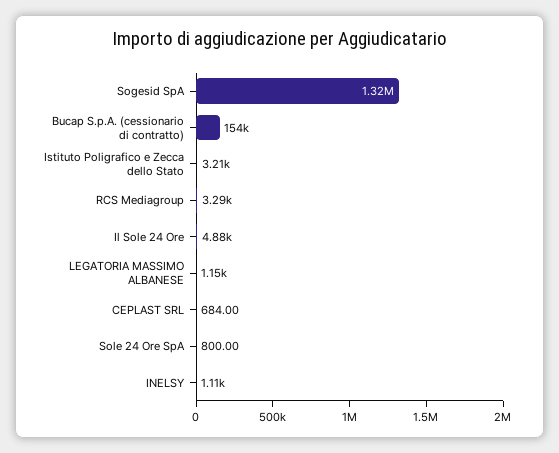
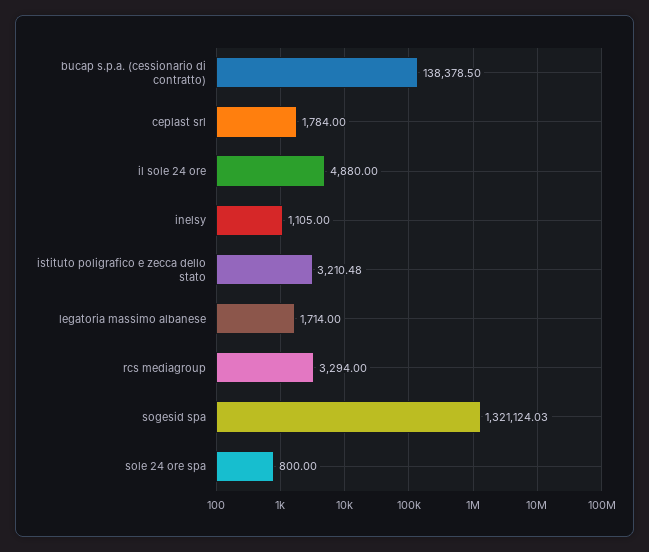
  {
    "Sogesid SpA": 1321124.03,
-   "Bucap S.p.A. (cessionario di contratto)": 154000,
+   "Bucap S.p.A. (cessionario di contratto)": 138378.5,
    "Istituto Poligrafico e Zecca dello Stato": 3210.48,
    "RCS Mediagroup": 3294,
    "Il Sole 24 Ore": 4880,
-   "LEGATORIA MASSIMO ALBANESE": 1150,
+   "LEGATORIA MASSIMO ALBANESE": 1714,
-   "CEPLAST SRL": 684,
+   "CEPLAST SRL": 1784,
    "Sole 24 Ore SpA": 800,
    "INELSY": 1105
  }

